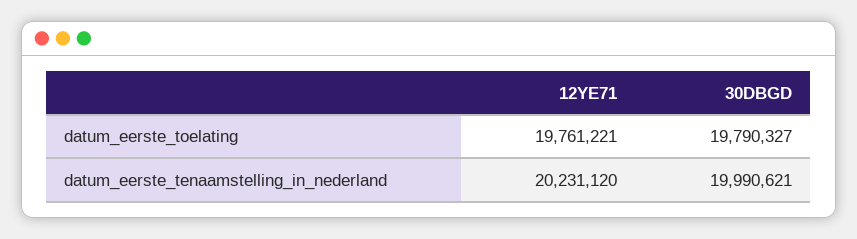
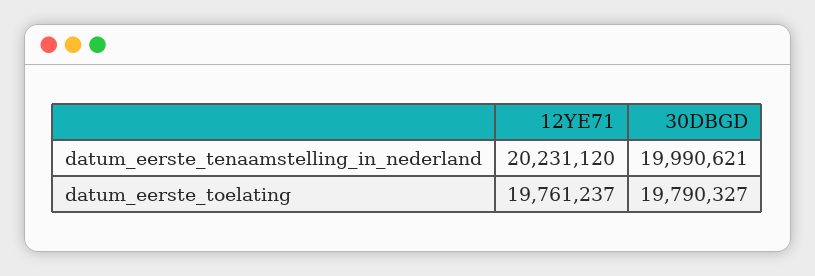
  {
    "12YE71": {
-     "datum_eerste_toelating": 19761221,
+     "datum_eerste_toelating": 19761237,
      "datum_eerste_tenaamstelling_in_nederland": 20231120
    },
    "30DBGD": {
      "datum_eerste_toelating": 19790327,
      "datum_eerste_tenaamstelling_in_nederland": 19990621
    }
  }

